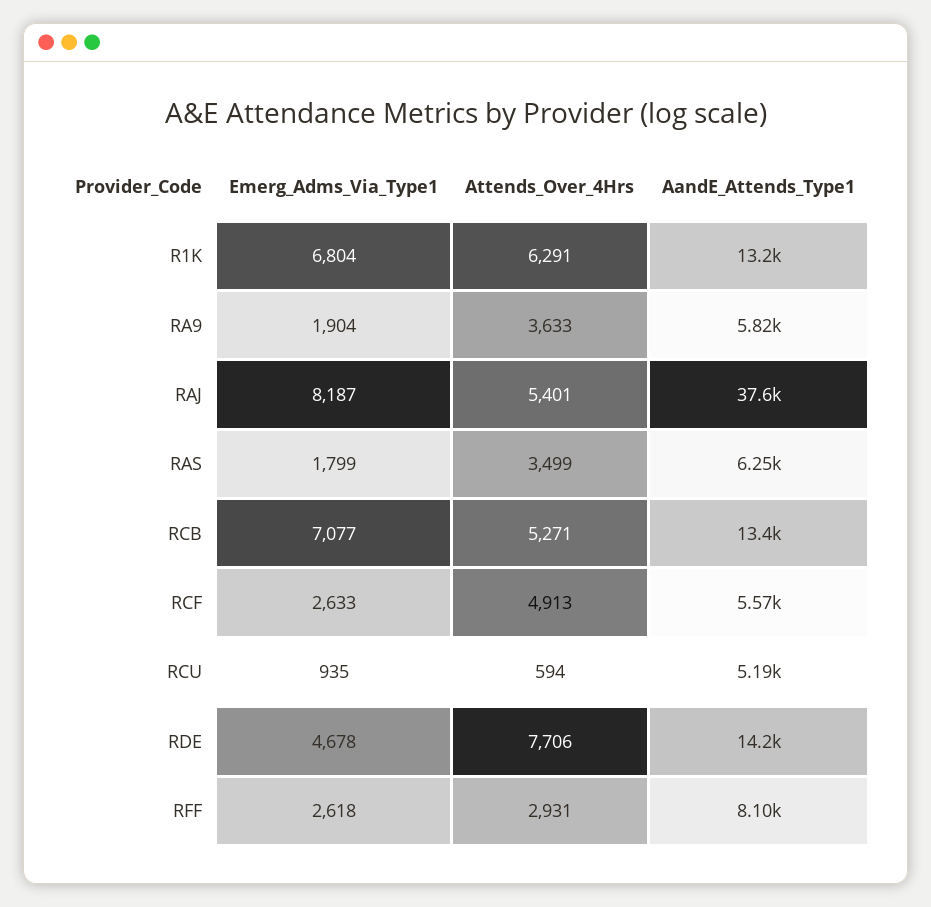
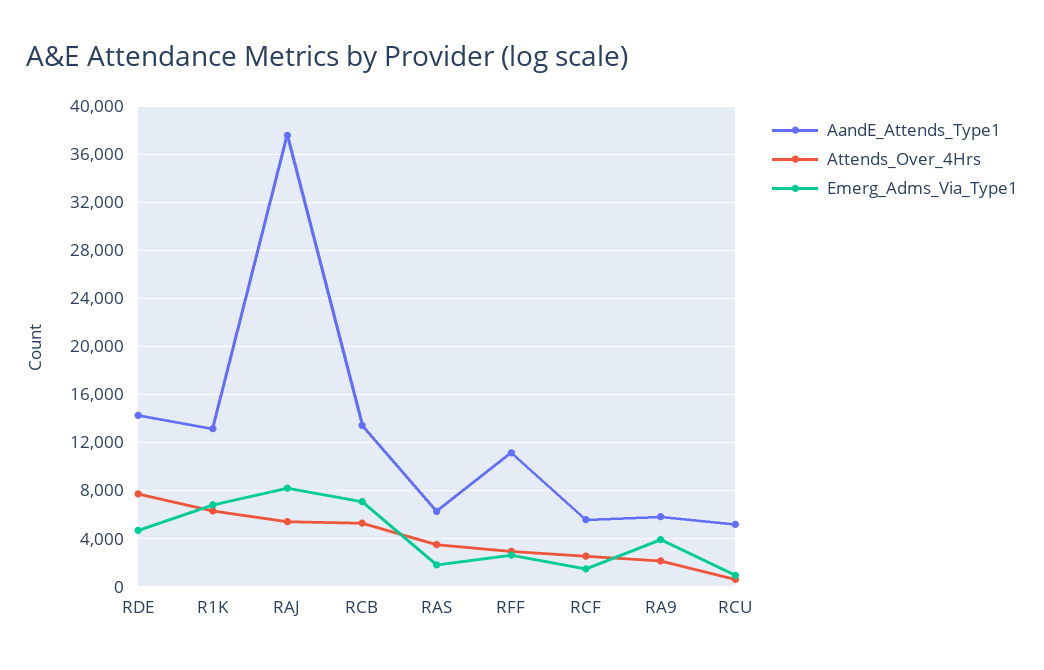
  {
    "Emerg_Adms_Via_Type1": {
      "R1K": 6804,
-     "RA9": 1904,
+     "RA9": 4000,
      "RAJ": 8187,
      "RAS": 1799,
      "RCB": 7077,
-     "RCF": 2633,
+     "RCF": 1500,
      "RCU": 935,
      "RDE": 4678,
      "RFF": 2618
    },
    "Attends_Over_4Hrs": {
      "R1K": 6291,
-     "RA9": 3633,
+     "RA9": 2000,
      "RAJ": 5401,
      "RAS": 3499,
      "RCB": 5271,
-     "RCF": 4913,
+     "RCF": 2500,
      "RCU": 594,
      "RDE": 7706,
      "RFF": 2931
    },
    "AandE_Attends_Type1": {
      "R1K": 13200,
      "RA9": 5820,
      "RAJ": 37600,
      "RAS": 6250,
      "RCB": 13400,
      "RCF": 5570,
      "RCU": 5190,
      "RDE": 14200,
-     "RFF": 8100
+     "RFF": 11000
    }
  }

